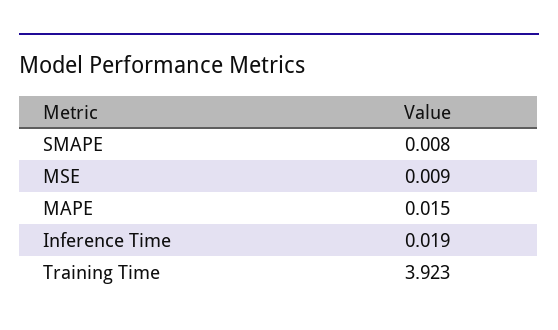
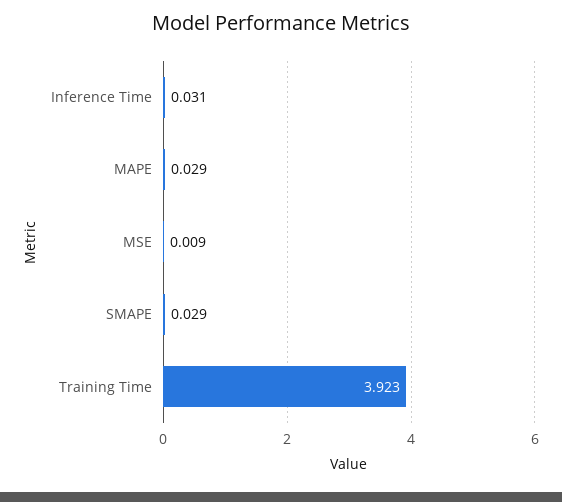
  {
-   "SMAPE": 0.008,
+   "SMAPE": 0.029,
    "MSE": 0.009,
-   "MAPE": 0.015,
+   "MAPE": 0.029,
-   "Inference Time": 0.019,
+   "Inference Time": 0.031,
    "Training Time": 3.923
  }

